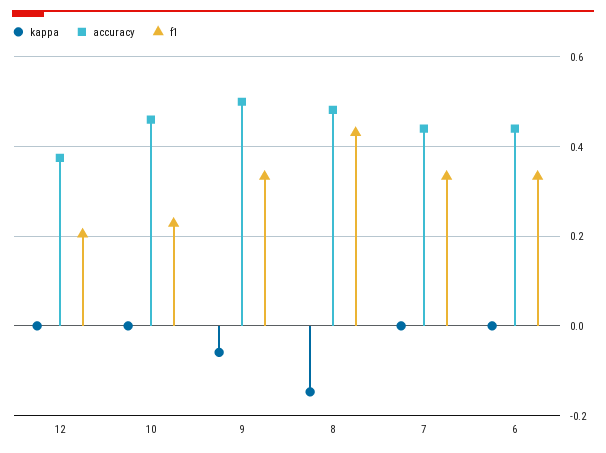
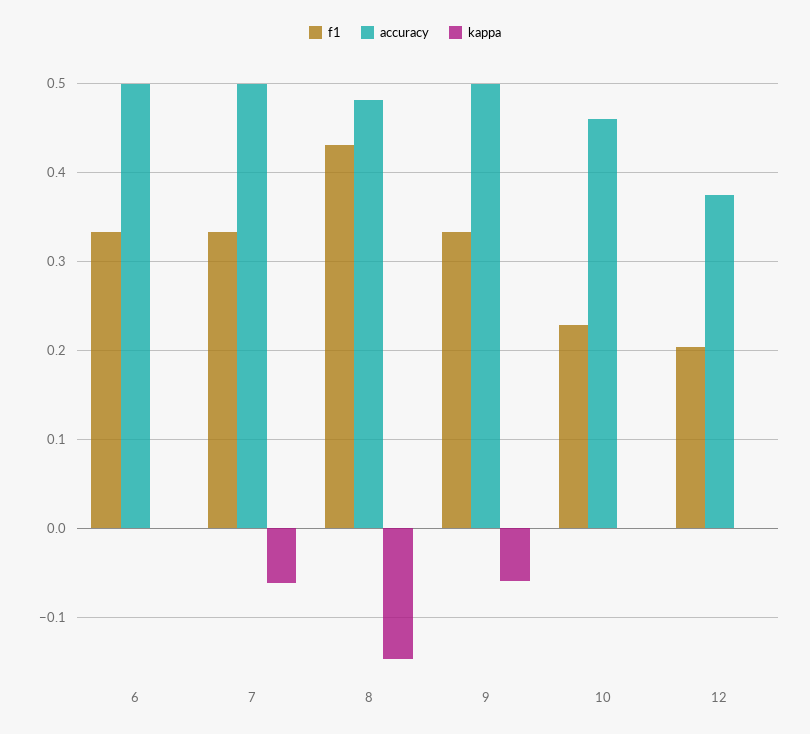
  {
    "kappa": {
      "12": 0,
      "10": 0,
      "9": -0.06,
      "8": -0.15,
-     "7": 0,
+     "7": -0.06,
      "6": 0
    },
    "accuracy": {
      "12": 0.38,
      "10": 0.46,
      "9": 0.5,
      "8": 0.48,
-     "7": 0.44,
+     "7": 0.5,
-     "6": 0.44
+     "6": 0.5
    },
    "f1": {
      "12": 0.2,
      "10": 0.23,
      "9": 0.33,
      "8": 0.43,
      "7": 0.33,
      "6": 0.33
    }
  }

